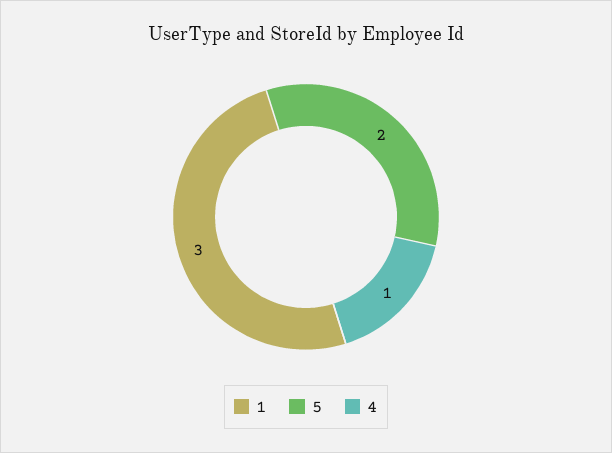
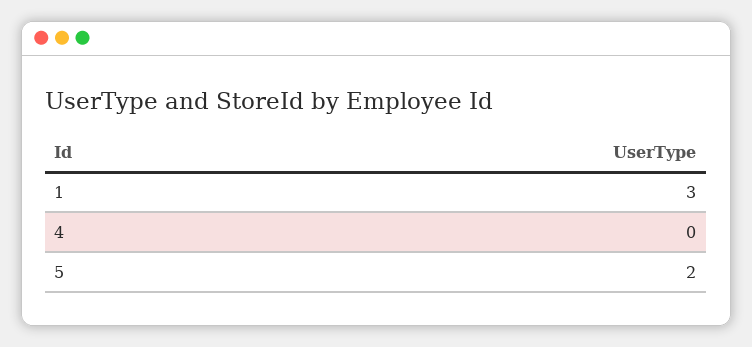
  {
    "1": 3,
    "5": 2,
-   "4": 1
+   "4": 0
  }

